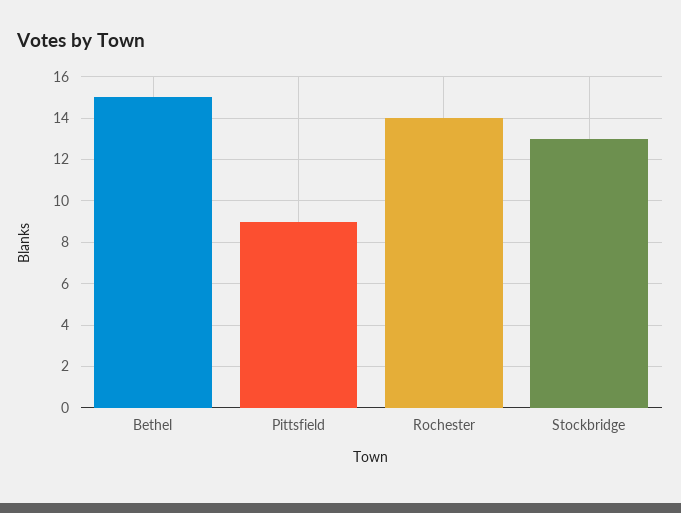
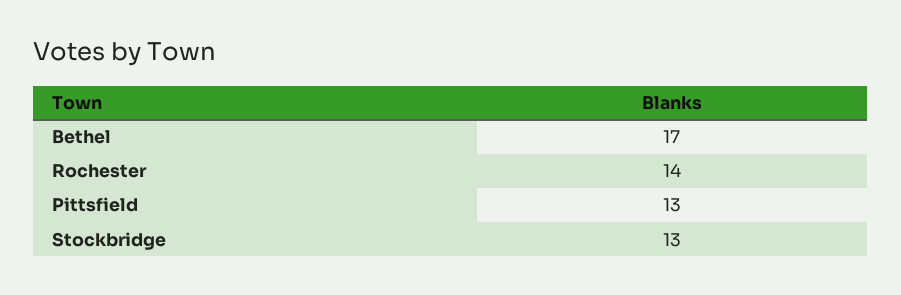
  {
-   "Bethel": 15,
+   "Bethel": 17,
-   "Pittsfield": 9,
+   "Pittsfield": 13,
    "Rochester": 14,
    "Stockbridge": 13
  }

